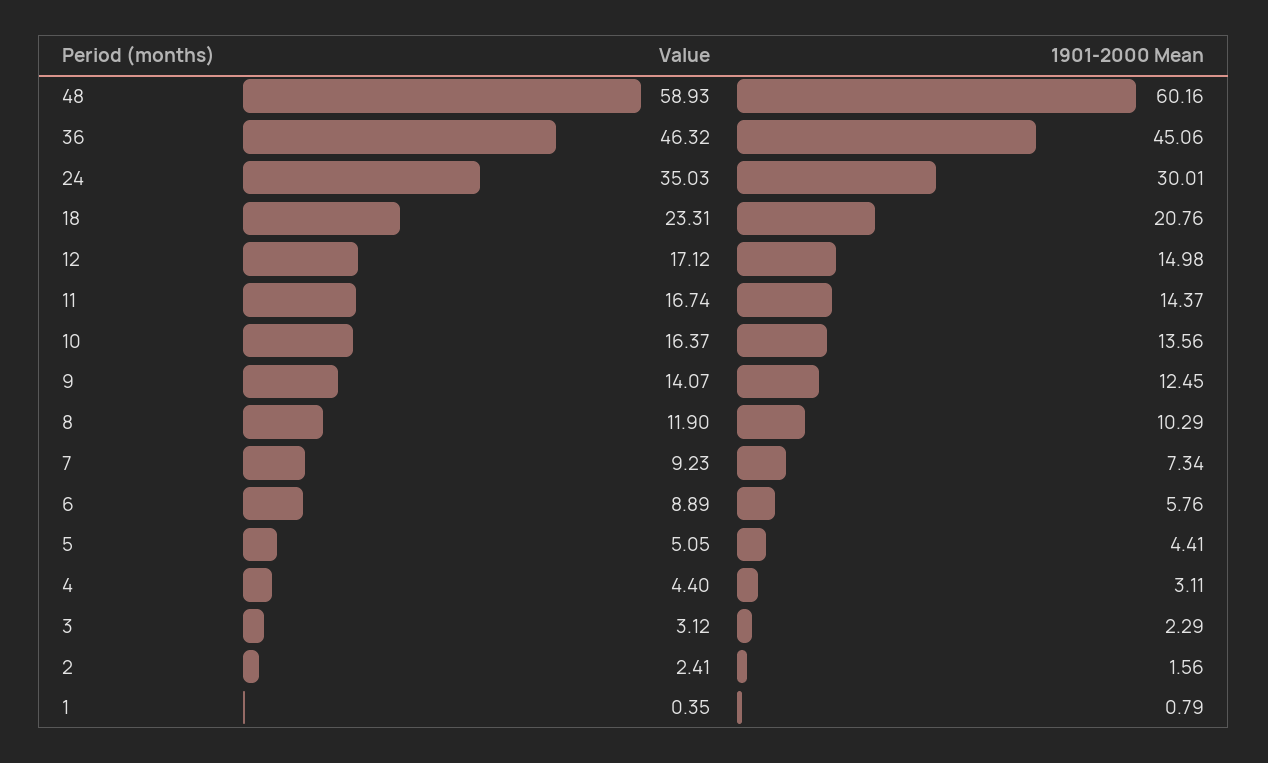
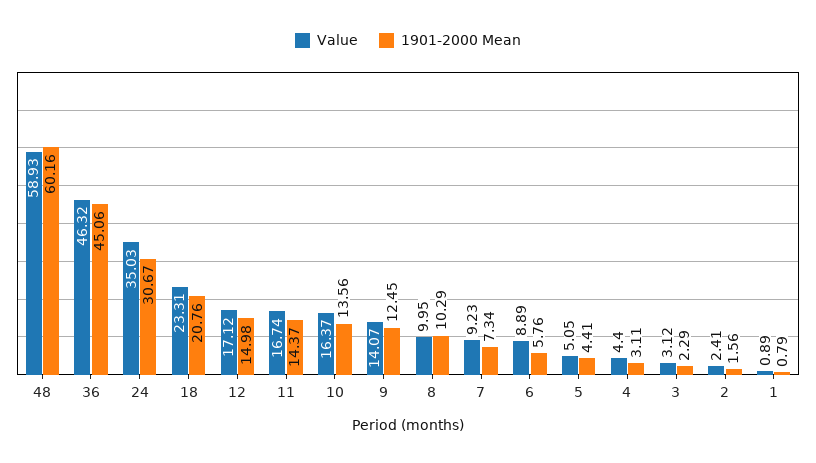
  {
    "Value": {
      "48": 58.93,
      "36": 46.32,
      "24": 35.03,
      "18": 23.31,
      "12": 17.12,
      "11": 16.74,
      "10": 16.37,
      "9": 14.07,
-     "8": 11.9,
+     "8": 9.95,
      "7": 9.23,
      "6": 8.89,
      "5": 5.05,
      "4": 4.4,
      "3": 3.12,
      "2": 2.41,
-     "1": 0.35
+     "1": 0.89
    },
    "1901-2000 Mean": {
      "48": 60.16,
      "36": 45.06,
-     "24": 30.01,
+     "24": 30.67,
      "18": 20.76,
      "12": 14.98,
      "11": 14.37,
      "10": 13.56,
      "9": 12.45,
      "8": 10.29,
      "7": 7.34,
      "6": 5.76,
      "5": 4.41,
      "4": 3.11,
      "3": 2.29,
      "2": 1.56,
      "1": 0.79
    }
  }

